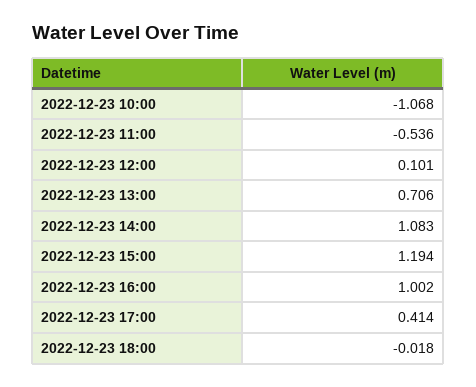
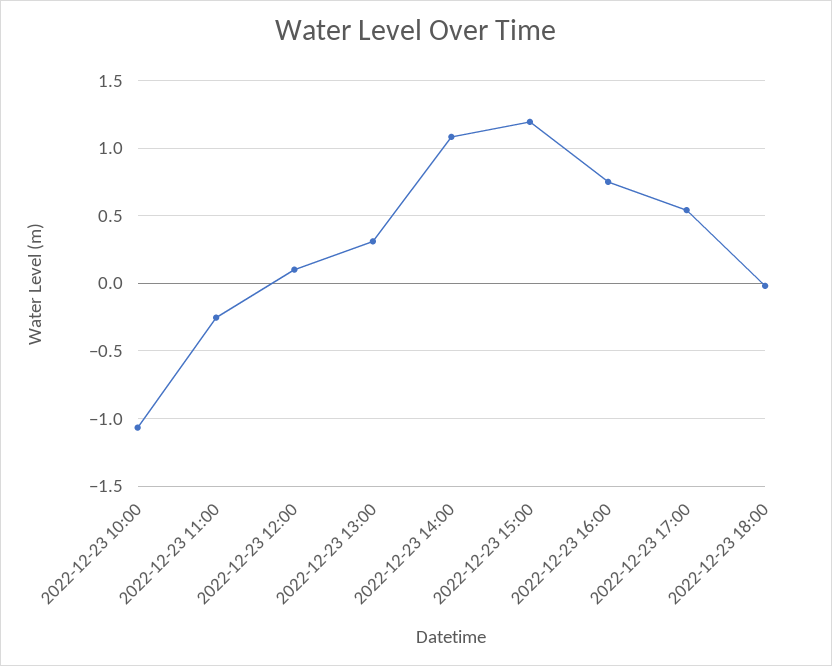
  {
    "2022-12-23 10:00": -1.068,
-   "2022-12-23 11:00": -0.536,
+   "2022-12-23 11:00": -0.25,
    "2022-12-23 12:00": 0.101,
-   "2022-12-23 13:00": 0.706,
+   "2022-12-23 13:00": 0.3,
    "2022-12-23 14:00": 1.083,
    "2022-12-23 15:00": 1.194,
-   "2022-12-23 16:00": 1.002,
+   "2022-12-23 16:00": 0.75,
-   "2022-12-23 17:00": 0.414,
+   "2022-12-23 17:00": 0.55,
    "2022-12-23 18:00": -0.018
  }

